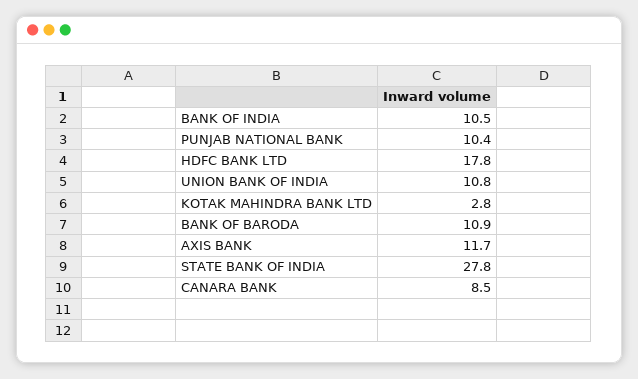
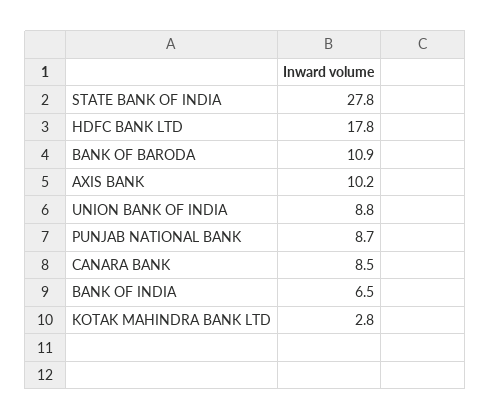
  {
-   "BANK OF INDIA": 10.5,
+   "BANK OF INDIA": 6.5,
-   "PUNJAB NATIONAL BANK": 10.4,
+   "PUNJAB NATIONAL BANK": 8.7,
    "HDFC BANK LTD": 17.8,
-   "UNION BANK OF INDIA": 10.8,
+   "UNION BANK OF INDIA": 8.8,
    "KOTAK MAHINDRA BANK LTD": 2.8,
    "BANK OF BARODA": 10.9,
-   "AXIS BANK": 11.7,
+   "AXIS BANK": 10.2,
    "STATE BANK OF INDIA": 27.8,
    "CANARA BANK": 8.5
  }

